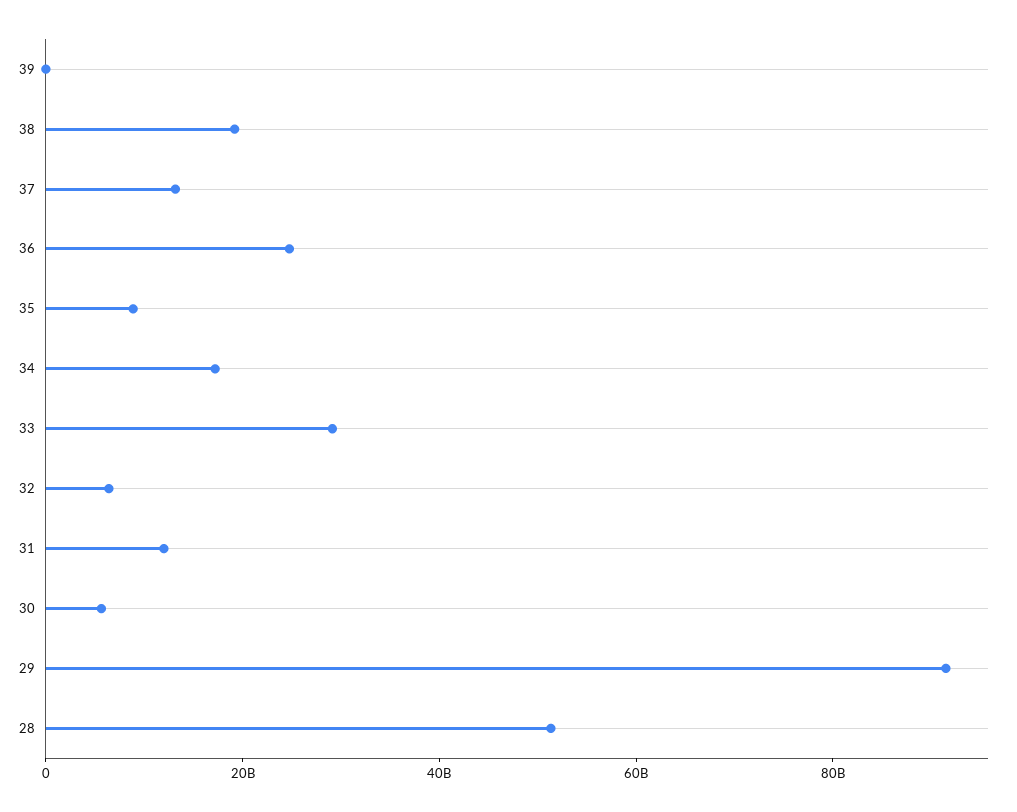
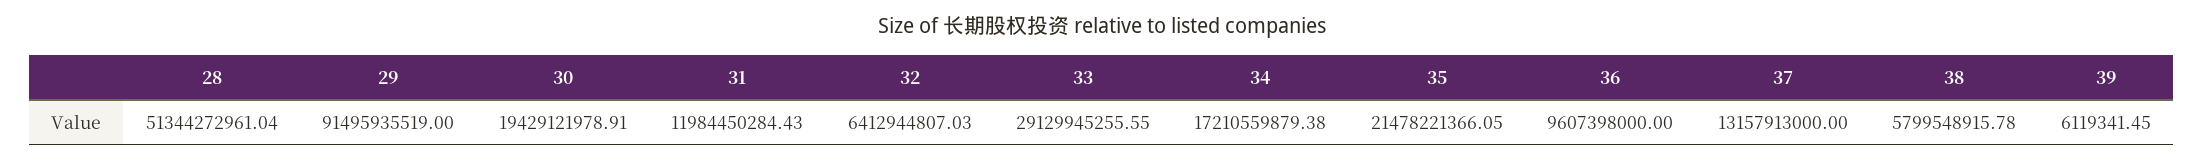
  {
    "39": 6119341.45,
-   "38": 20000000000,
+   "38": 5799548915.78,
    "37": 13157913000,
-   "36": 25000000000,
+   "36": 9607398000,
-   "35": 10000000000,
+   "35": 21478221366.05,
    "34": 17210559879.38,
    "33": 29129945255.55,
    "32": 6412944807.03,
    "31": 11984450284.43,
-   "30": 5000000000,
+   "30": 19429121978.91,
    "29": 91495935519,
    "28": 51344272961.04
  }

